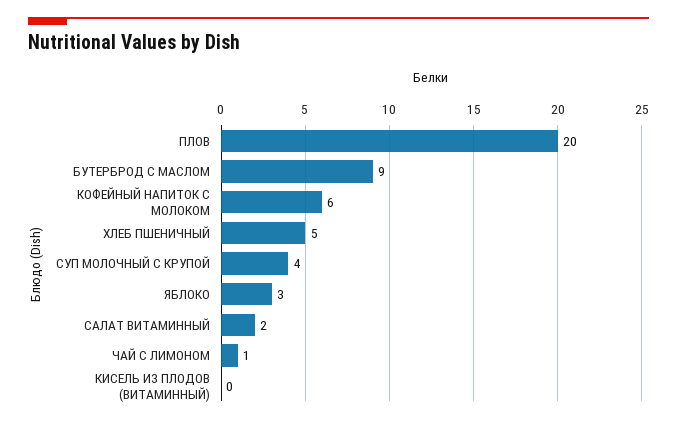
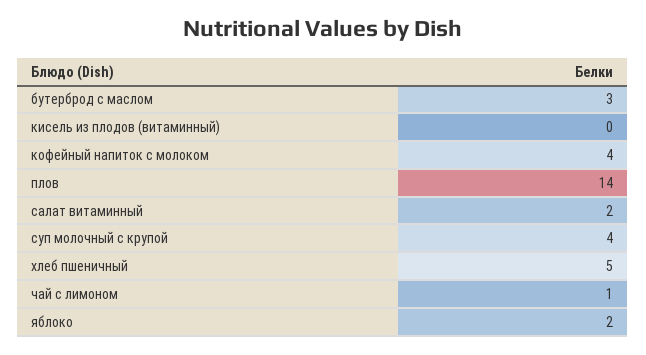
  {
-   "ПЛОВ": 20,
+   "ПЛОВ": 14,
-   "БУТЕРБРОД С МАСЛОМ": 9,
+   "БУТЕРБРОД С МАСЛОМ": 3,
-   "КОФЕЙНЫЙ НАПИТОК С МОЛОКОМ": 6,
+   "КОФЕЙНЫЙ НАПИТОК С МОЛОКОМ": 4,
    "ХЛЕБ ПШЕНИЧНЫЙ": 5,
    "СУП МОЛОЧНЫЙ С КРУПОЙ": 4,
-   "ЯБЛОКО": 3,
+   "ЯБЛОКО": 2,
    "САЛАТ ВИТАМИННЫЙ": 2,
    "ЧАЙ С ЛИМОНОМ": 1,
    "КИСЕЛЬ ИЗ ПЛОДОВ (ВИТАМИННЫЙ)": 0
  }

